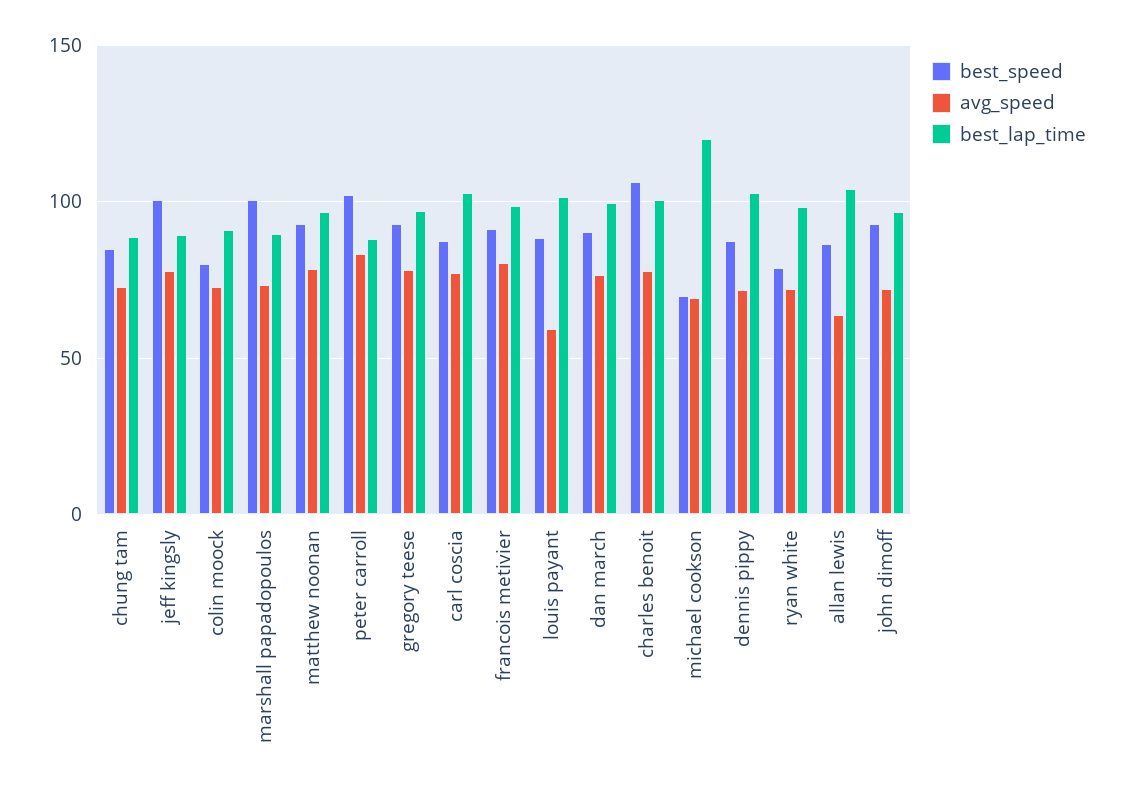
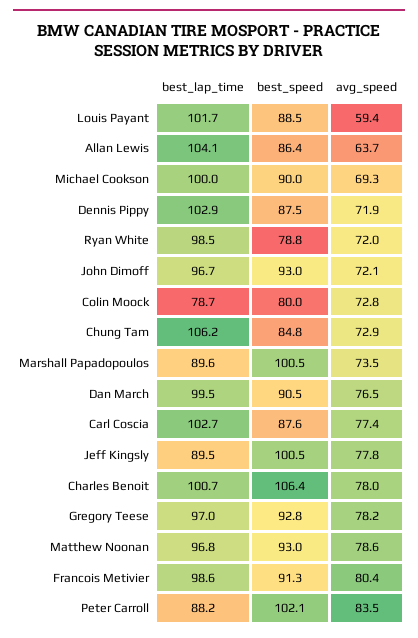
  {
    "best_speed": {
      "chung tam": 84.8,
      "jeff kingsly": 100.5,
      "colin moock": 80,
      "marshall papadopoulos": 100.5,
      "matthew noonan": 93,
      "peter carroll": 102.1,
      "gregory teese": 92.8,
      "carl coscia": 87.6,
      "francois metivier": 91.3,
      "louis payant": 88.5,
      "dan march": 90.5,
      "charles benoit": 106.4,
-     "michael cookson": 70,
+     "michael cookson": 90,
      "dennis pippy": 87.5,
      "ryan white": 78.8,
      "allan lewis": 86.4,
      "john dimoff": 93
    },
    "avg_speed": {
      "chung tam": 72.9,
      "jeff kingsly": 77.8,
      "colin moock": 72.8,
      "marshall papadopoulos": 73.5,
      "matthew noonan": 78.6,
      "peter carroll": 83.5,
      "gregory teese": 78.2,
      "carl coscia": 77.4,
      "francois metivier": 80.4,
      "louis payant": 59.4,
      "dan march": 76.5,
      "charles benoit": 78,
      "michael cookson": 69.3,
      "dennis pippy": 71.9,
      "ryan white": 72,
      "allan lewis": 63.7,
      "john dimoff": 72.1
    },
    "best_lap_time": {
-     "chung tam": 90,
+     "chung tam": 106.2,
      "jeff kingsly": 89.5,
-     "colin moock": 90,
+     "colin moock": 78.7,
      "marshall papadopoulos": 89.6,
      "matthew noonan": 96.8,
      "peter carroll": 88.2,
      "gregory teese": 97,
      "carl coscia": 102.7,
      "francois metivier": 98.6,
      "louis payant": 101.7,
      "dan march": 99.5,
      "charles benoit": 100.7,
-     "michael cookson": 120,
+     "michael cookson": 100,
      "dennis pippy": 102.9,
      "ryan white": 98.5,
      "allan lewis": 104.1,
      "john dimoff": 96.7
    }
  }

